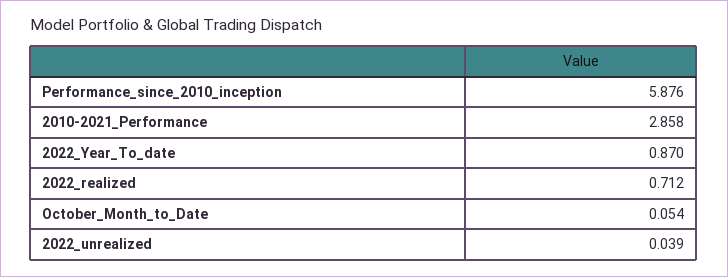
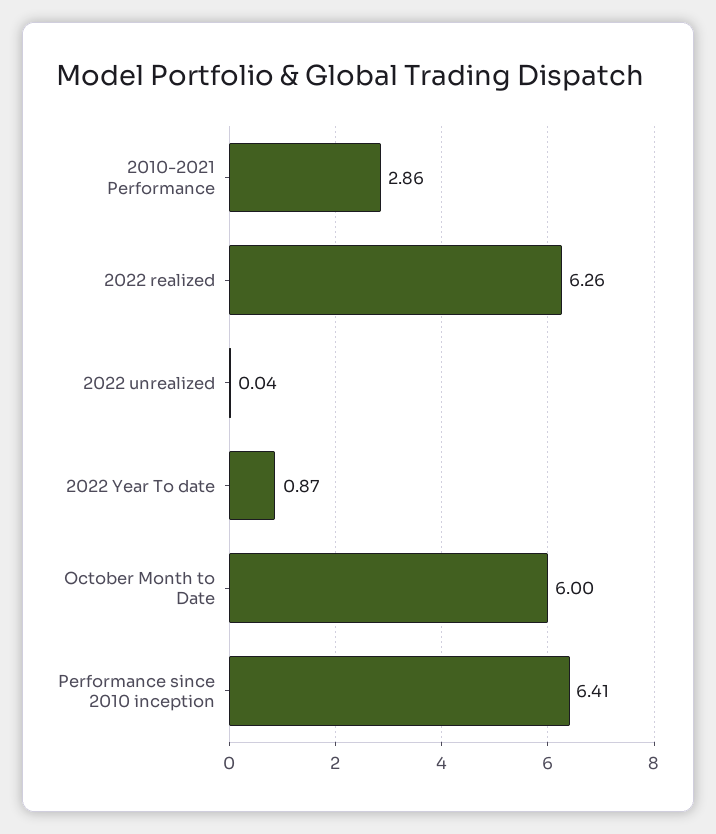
  {
-   "Performance_since_2010_inception": 5.876,
+   "Performance_since_2010_inception": 6.41,
    "2010-2021_Performance": 2.858,
    "2022_Year_To_date": 0.87,
-   "2022_realized": 0.712,
+   "2022_realized": 6.26,
-   "October_Month_to_Date": 0.054,
+   "October_Month_to_Date": 6,
    "2022_unrealized": 0.039
  }

